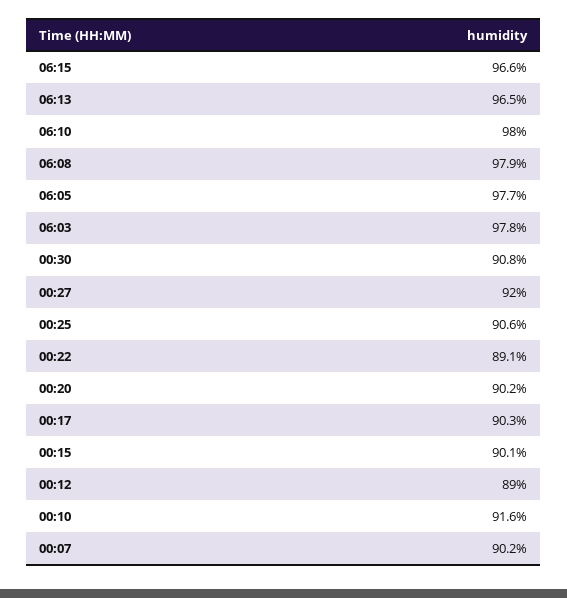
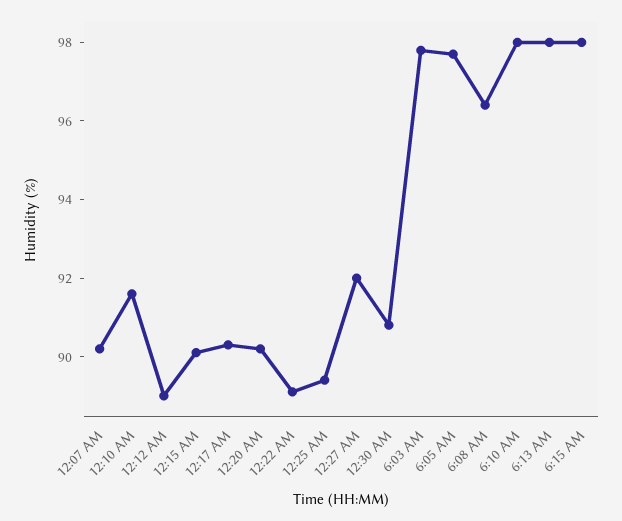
  {
-   "06:15": 96.6,
+   "06:15": 98,
-   "06:13": 96.5,
+   "06:13": 98,
    "06:10": 98,
-   "06:08": 97.9,
+   "06:08": 96.5,
    "06:05": 97.7,
    "06:03": 97.8,
    "00:30": 90.8,
    "00:27": 92,
-   "00:25": 90.6,
+   "00:25": 89.5,
    "00:22": 89.1,
    "00:20": 90.2,
    "00:17": 90.3,
    "00:15": 90.1,
    "00:12": 89,
    "00:10": 91.6,
    "00:07": 90.2
  }

